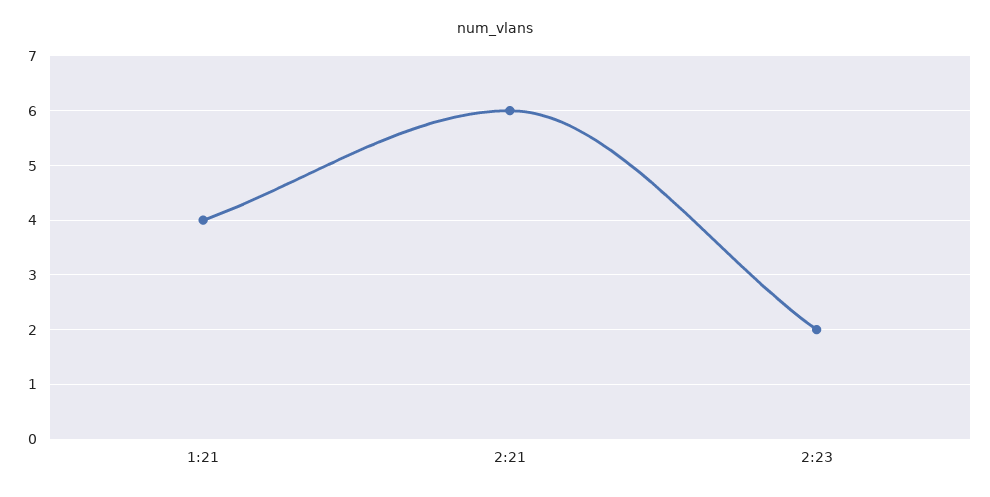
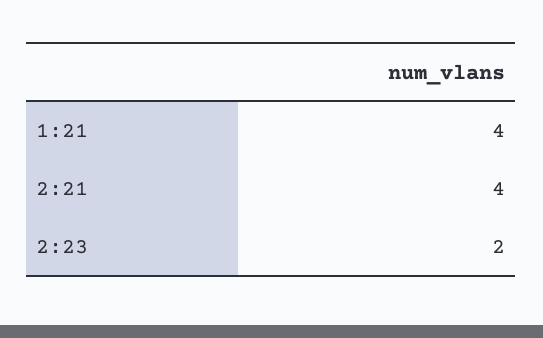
  {
    "1:21": 4,
-   "2:21": 6,
+   "2:21": 4,
    "2:23": 2
  }

